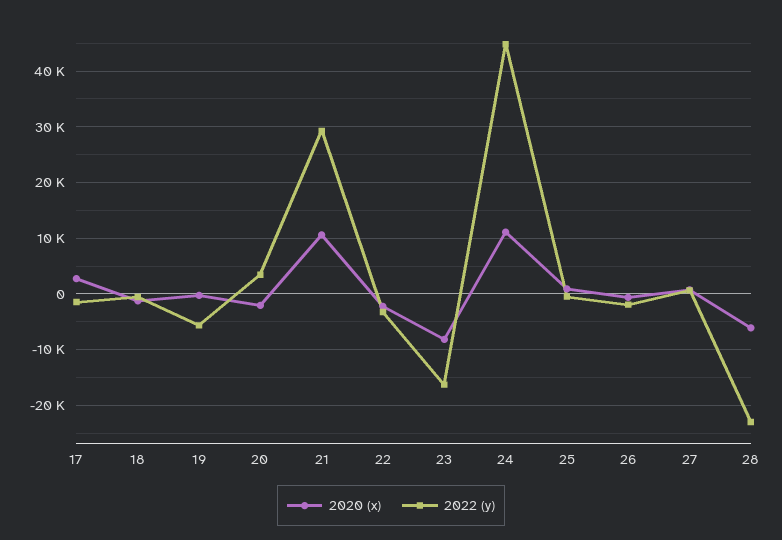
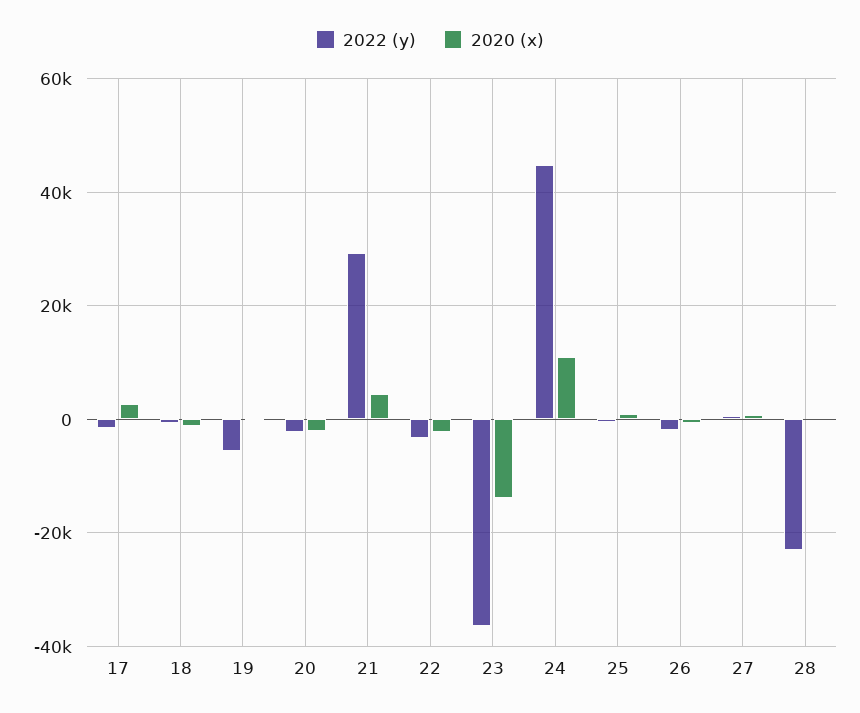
  {
    "2020 (x)": {
      "17": 2000,
      "18": -2000,
      "19": 0,
      "20": -2000,
-     "21": 10000,
+     "21": 4000,
      "22": -2000,
-     "23": -8000,
+     "23": -14000,
      "24": 12000,
      "25": 0,
      "26": 0,
      "27": 0,
-     "28": -6000
+     "28": 0
    },
    "2022 (y)": {
      "17": -2000,
      "18": 0,
      "19": -6000,
-     "20": 4000,
+     "20": -2000,
      "21": 30000,
      "22": -4000,
-     "23": -16000,
+     "23": -36000,
      "24": 44000,
      "25": 0,
      "26": -2000,
      "27": 0,
      "28": -22000
    }
  }

